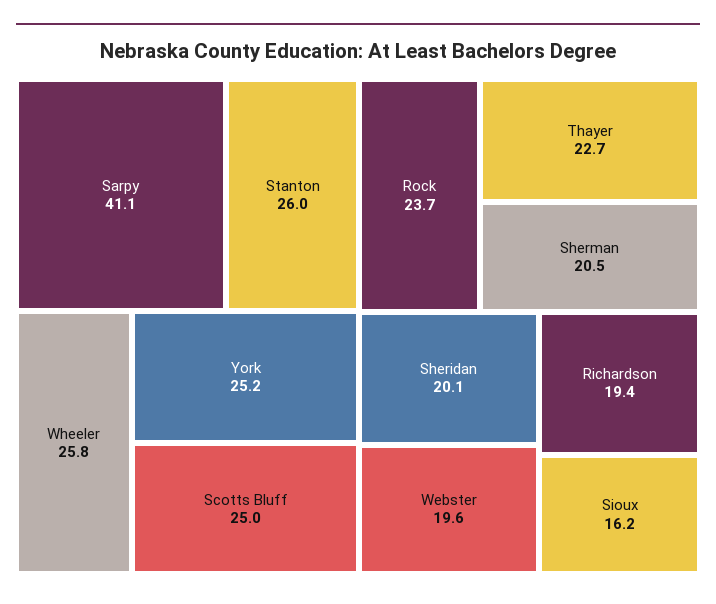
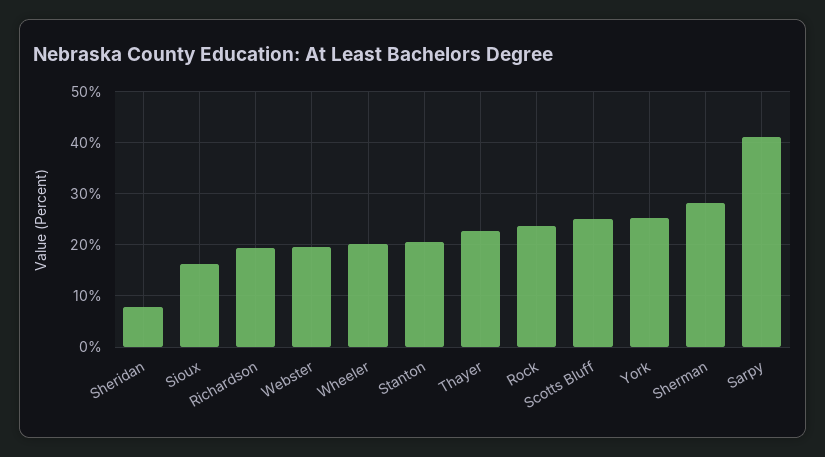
  {
    "Sarpy": 41.1,
-   "Stanton": 26,
+   "Stanton": 20,
-   "Wheeler": 25.8,
+   "Wheeler": 20,
    "York": 25.2,
    "Scotts Bluff": 25,
    "Rock": 23.7,
    "Thayer": 22.7,
-   "Sherman": 20.5,
+   "Sherman": 28,
-   "Sheridan": 20.1,
+   "Sheridan": 8,
    "Webster": 19.6,
    "Richardson": 19.4,
    "Sioux": 16.2
  }

